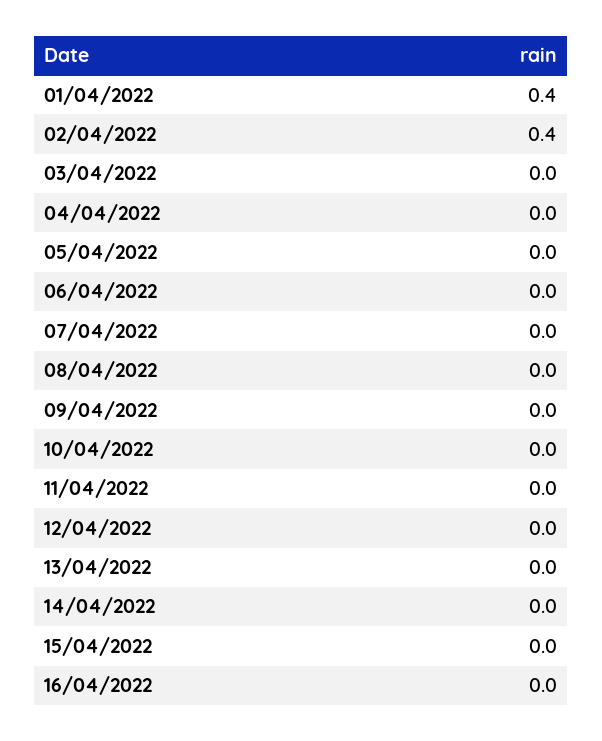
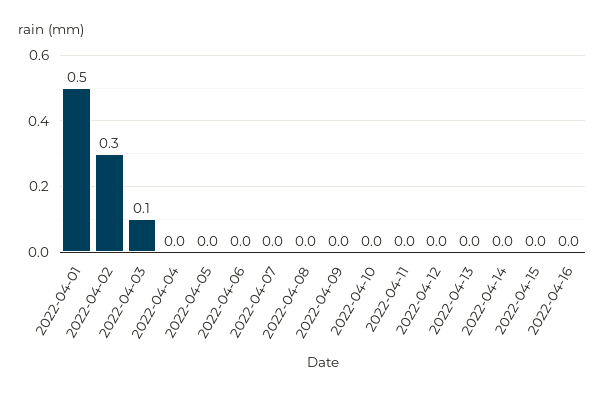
  {
-   "01/04/2022": 0.4,
+   "01/04/2022": 0.5,
-   "02/04/2022": 0.4,
+   "02/04/2022": 0.3,
-   "03/04/2022": 0,
+   "03/04/2022": 0.1,
    "04/04/2022": 0,
    "05/04/2022": 0,
    "06/04/2022": 0,
    "07/04/2022": 0,
    "08/04/2022": 0,
    "09/04/2022": 0,
    "10/04/2022": 0,
    "11/04/2022": 0,
    "12/04/2022": 0,
    "13/04/2022": 0,
    "14/04/2022": 0,
    "15/04/2022": 0,
    "16/04/2022": 0
  }

